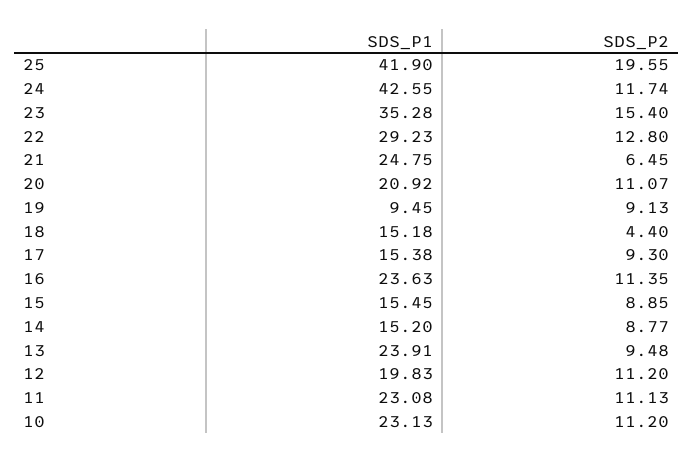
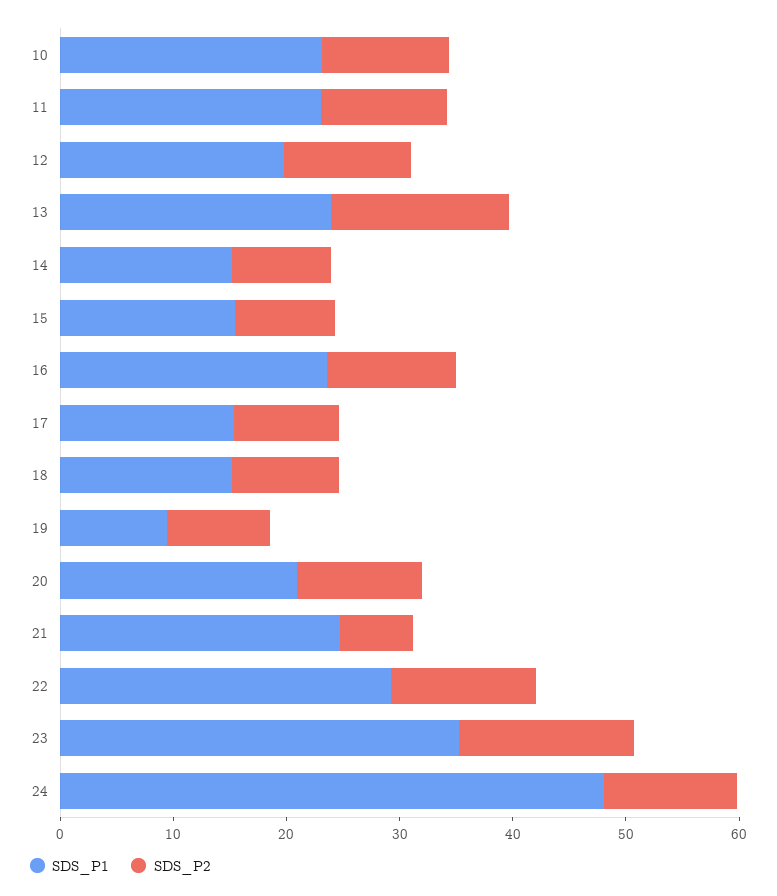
  {
    "SDS_P1": {
-     "25": 41.9,
-     "24": 42.55,
+     "24": 48,
      "23": 35.28,
      "22": 29.23,
      "21": 24.75,
      "20": 20.92,
      "19": 9.45,
      "18": 15.18,
      "17": 15.38,
      "16": 23.63,
      "15": 15.45,
      "14": 15.2,
      "13": 23.91,
      "12": 19.83,
      "11": 23.08,
      "10": 23.13
    },
    "SDS_P2": {
-     "25": 19.55,
      "24": 11.74,
      "23": 15.4,
      "22": 12.8,
      "21": 6.45,
      "20": 11.07,
      "19": 9.13,
-     "18": 4.4,
+     "18": 10,
      "17": 9.3,
      "16": 11.35,
      "15": 8.85,
      "14": 8.77,
-     "13": 9.48,
+     "13": 16,
      "12": 11.2,
      "11": 11.13,
      "10": 11.2
    }
  }

